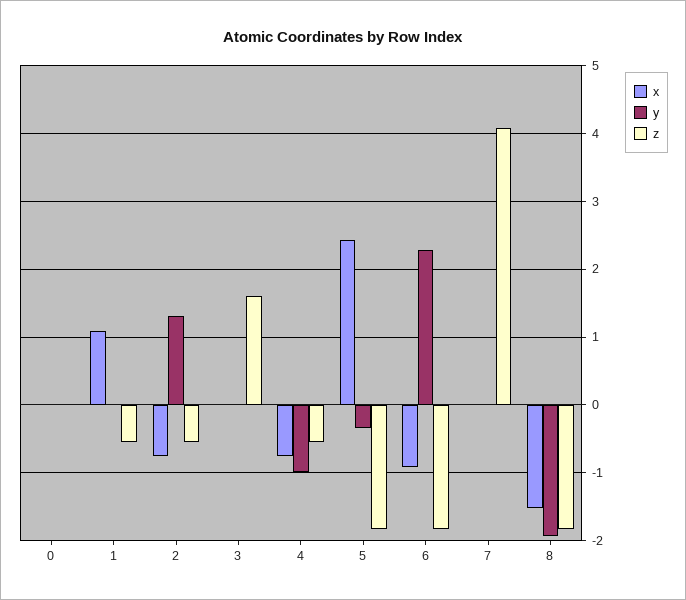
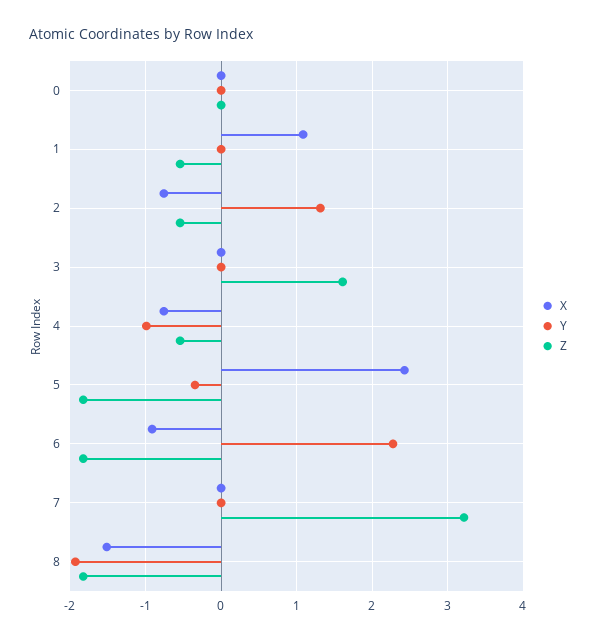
  {
    "x": {
      "0": 0,
      "1": 1.1,
      "2": -0.8,
      "3": 0,
      "4": -0.8,
      "5": 2.4,
      "6": -0.9,
      "7": 0,
      "8": -1.5
    },
    "y": {
      "0": 0,
      "1": 0,
      "2": 1.3,
      "3": 0,
      "4": -1,
      "5": -0.3,
      "6": 2.3,
      "7": 0,
      "8": -1.9
    },
    "z": {
      "0": 0,
      "1": -0.5,
      "2": -0.5,
      "3": 1.6,
      "4": -0.5,
      "5": -1.8,
      "6": -1.8,
-     "7": 4.1,
+     "7": 3.2,
      "8": -1.8
    }
  }

